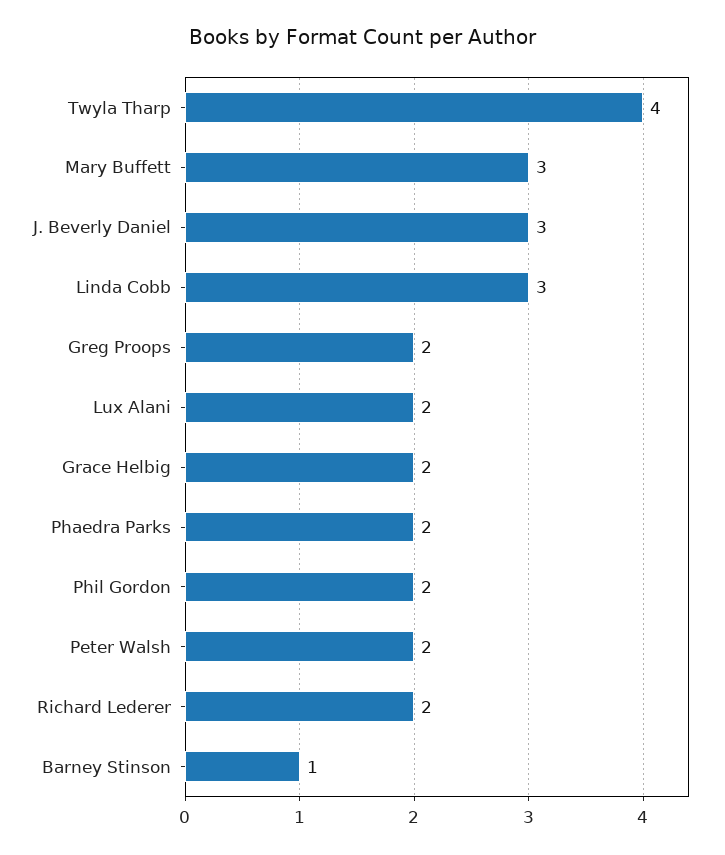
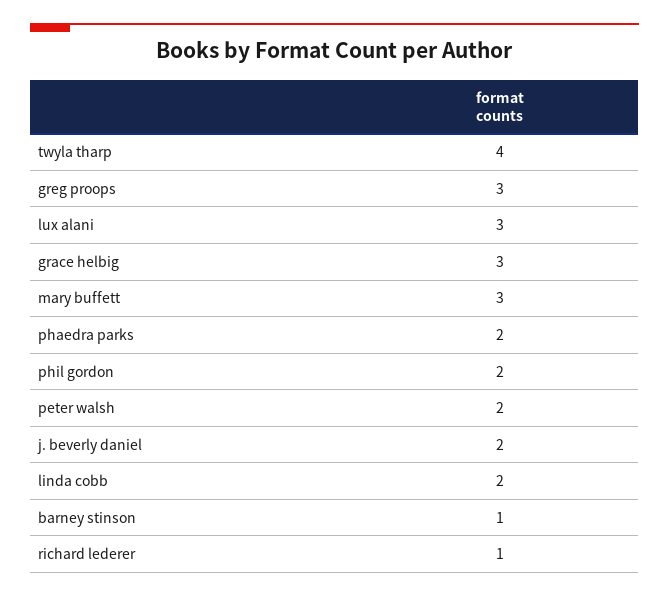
  {
    "Twyla Tharp": 4,
    "Mary Buffett": 3,
-   "J. Beverly Daniel": 3,
+   "J. Beverly Daniel": 2,
-   "Linda Cobb": 3,
+   "Linda Cobb": 2,
-   "Greg Proops": 2,
+   "Greg Proops": 3,
-   "Lux Alani": 2,
+   "Lux Alani": 3,
-   "Grace Helbig": 2,
+   "Grace Helbig": 3,
    "Phaedra Parks": 2,
    "Phil Gordon": 2,
    "Peter Walsh": 2,
-   "Richard Lederer": 2,
+   "Richard Lederer": 1,
    "Barney Stinson": 1
  }

